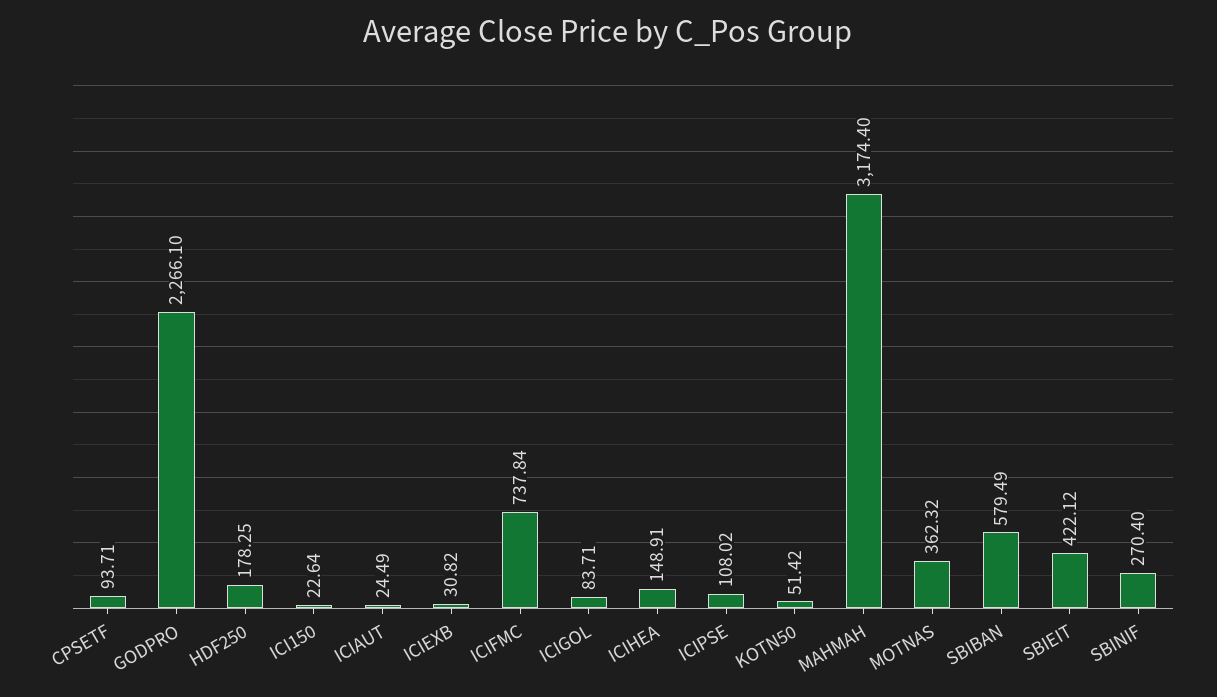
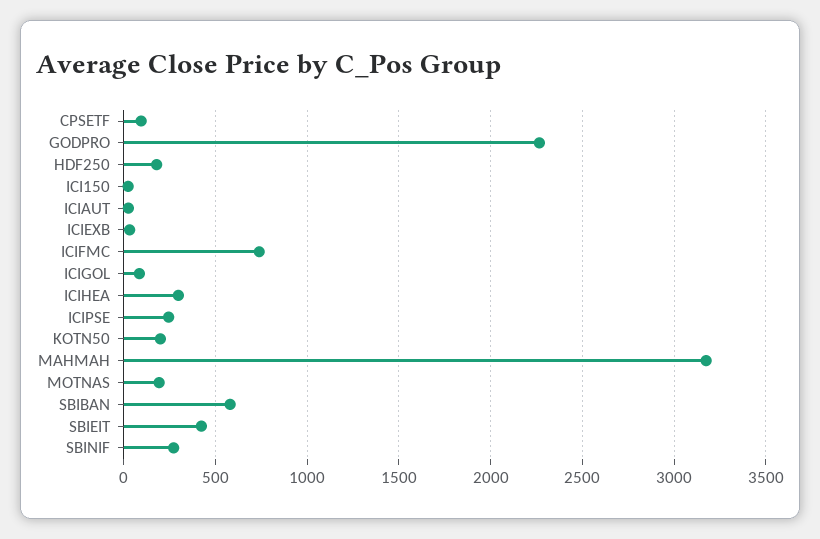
  {
    "CPSETF": 93.71,
    "GODPRO": 2266.1,
    "HDF250": 178.25,
    "ICI150": 22.64,
    "ICIAUT": 24.49,
    "ICIEXB": 30.82,
    "ICIFMC": 737.84,
    "ICIGOL": 83.71,
-   "ICIHEA": 148.91,
+   "ICIHEA": 300,
-   "ICIPSE": 108.02,
+   "ICIPSE": 250,
-   "KOTN50": 51.42,
+   "KOTN50": 200,
    "MAHMAH": 3174.4,
-   "MOTNAS": 362.32,
+   "MOTNAS": 200,
    "SBIBAN": 579.49,
    "SBIEIT": 422.12,
    "SBINIF": 270.4
  }

